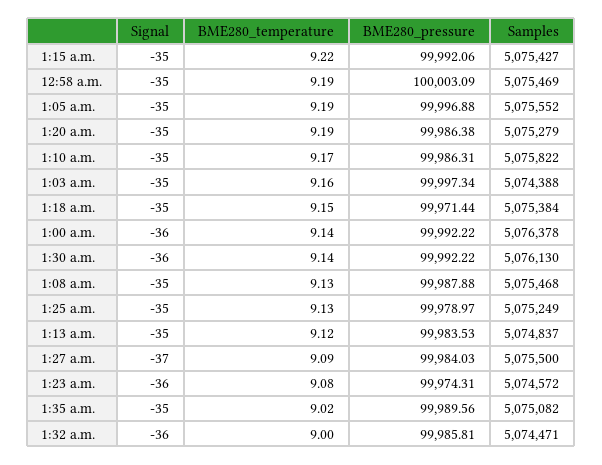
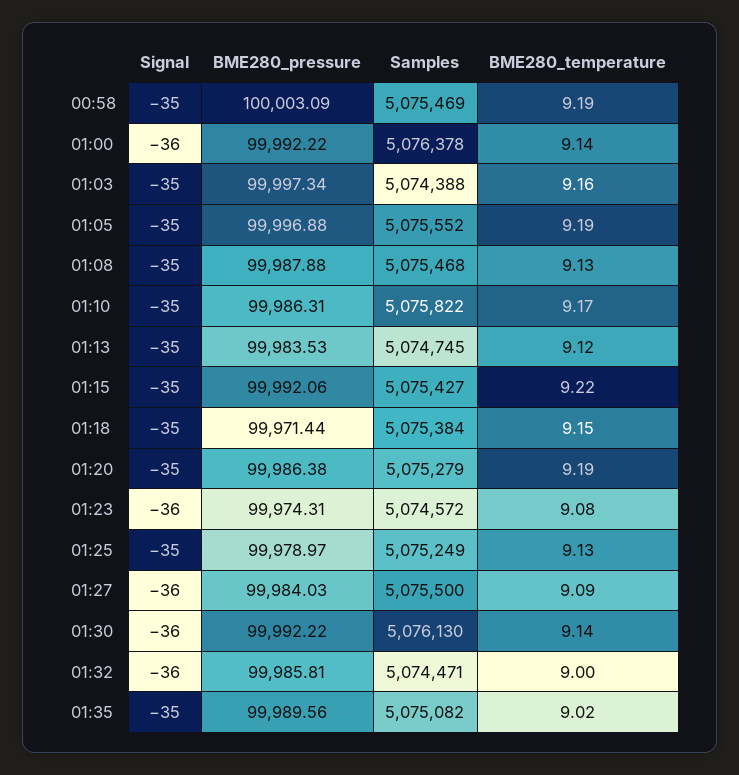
  {
    "Signal": {
      "1:15 a.m.": -35,
      "12:58 a.m.": -35,
      "1:05 a.m.": -35,
      "1:20 a.m.": -35,
      "1:10 a.m.": -35,
      "1:03 a.m.": -35,
      "1:18 a.m.": -35,
      "1:00 a.m.": -36,
      "1:30 a.m.": -36,
      "1:08 a.m.": -35,
      "1:25 a.m.": -35,
      "1:13 a.m.": -35,
-     "1:27 a.m.": -37,
+     "1:27 a.m.": -36,
      "1:23 a.m.": -36,
      "1:35 a.m.": -35,
      "1:32 a.m.": -36
    },
    "BME280_temperature": {
      "1:15 a.m.": 9.22,
      "12:58 a.m.": 9.19,
      "1:05 a.m.": 9.19,
      "1:20 a.m.": 9.19,
      "1:10 a.m.": 9.17,
      "1:03 a.m.": 9.16,
      "1:18 a.m.": 9.15,
      "1:00 a.m.": 9.14,
      "1:30 a.m.": 9.14,
      "1:08 a.m.": 9.13,
      "1:25 a.m.": 9.13,
      "1:13 a.m.": 9.12,
      "1:27 a.m.": 9.09,
      "1:23 a.m.": 9.08,
      "1:35 a.m.": 9.02,
      "1:32 a.m.": 9
    },
    "BME280_pressure": {
      "1:15 a.m.": 99992.06,
      "12:58 a.m.": 100003.09,
      "1:05 a.m.": 99996.88,
      "1:20 a.m.": 99986.38,
      "1:10 a.m.": 99986.31,
      "1:03 a.m.": 99997.34,
      "1:18 a.m.": 99971.44,
      "1:00 a.m.": 99992.22,
      "1:30 a.m.": 99992.22,
      "1:08 a.m.": 99987.88,
      "1:25 a.m.": 99978.97,
      "1:13 a.m.": 99983.53,
      "1:27 a.m.": 99984.03,
      "1:23 a.m.": 99974.31,
      "1:35 a.m.": 99989.56,
      "1:32 a.m.": 99985.81
    },
    "Samples": {
      "1:15 a.m.": 5075427,
      "12:58 a.m.": 5075469,
      "1:05 a.m.": 5075552,
      "1:20 a.m.": 5075279,
      "1:10 a.m.": 5075822,
      "1:03 a.m.": 5074388,
      "1:18 a.m.": 5075384,
      "1:00 a.m.": 5076378,
      "1:30 a.m.": 5076130,
      "1:08 a.m.": 5075468,
      "1:25 a.m.": 5075249,
-     "1:13 a.m.": 5074837,
+     "1:13 a.m.": 5074745,
      "1:27 a.m.": 5075500,
      "1:23 a.m.": 5074572,
      "1:35 a.m.": 5075082,
      "1:32 a.m.": 5074471
    }
  }

